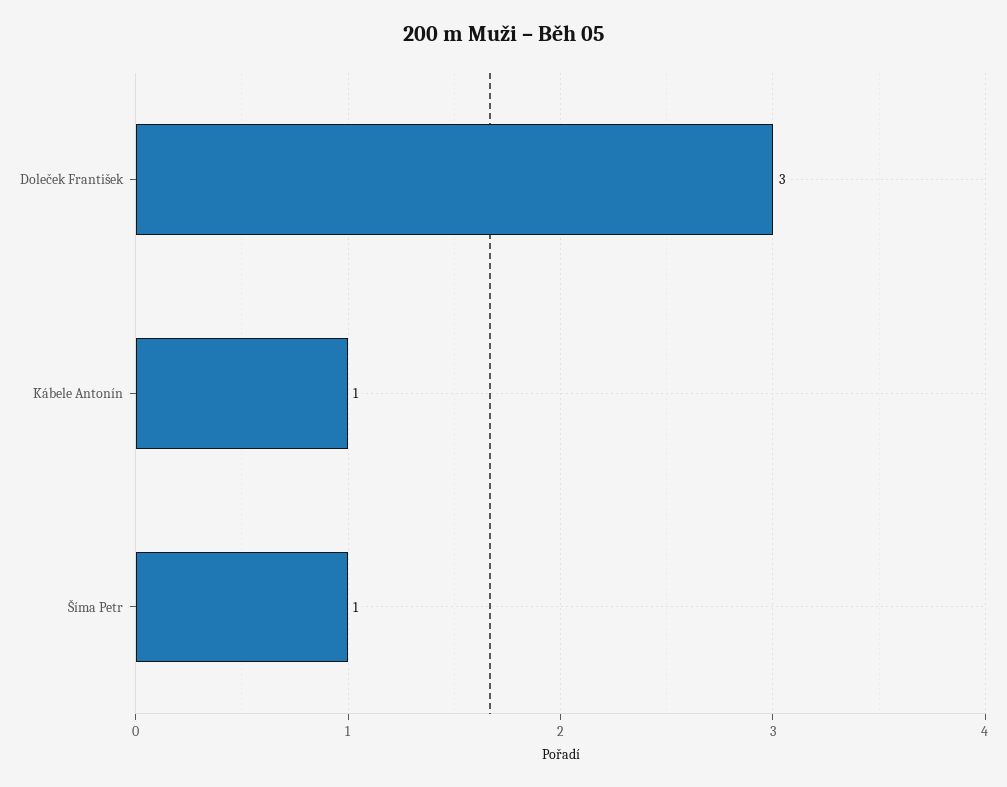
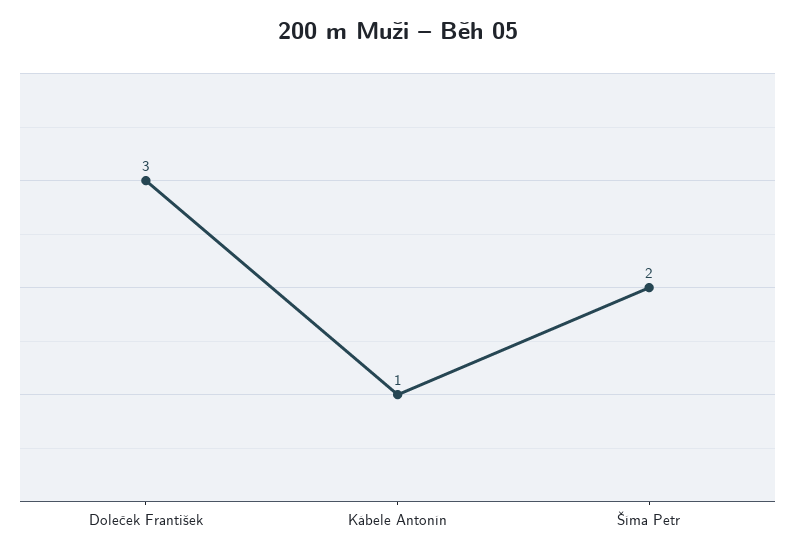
  {
    "Doleček František": 3,
    "Kábele Antonín": 1,
-   "Šíma Petr": 1
+   "Šíma Petr": 2
  }

